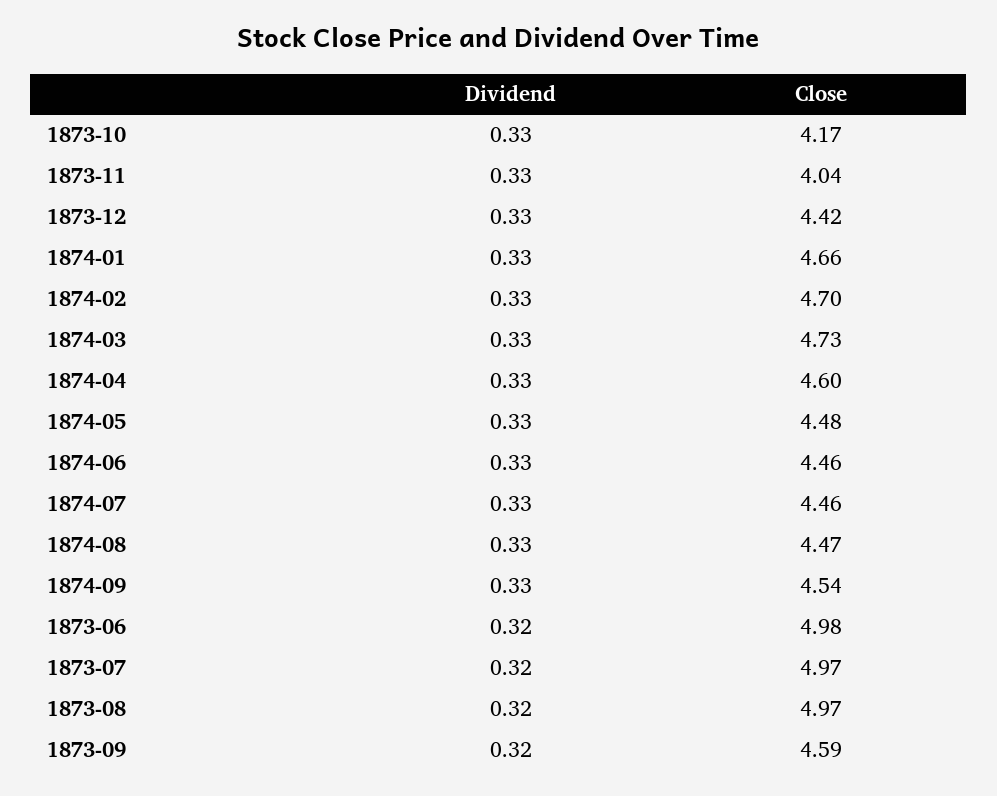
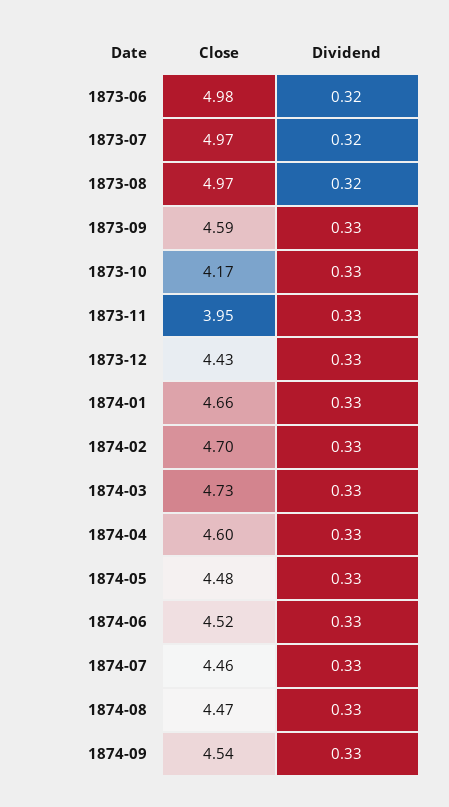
  {
    "Dividend": {
      "1873-10": 0.33,
      "1873-11": 0.33,
      "1873-12": 0.33,
      "1874-01": 0.33,
      "1874-02": 0.33,
      "1874-03": 0.33,
      "1874-04": 0.33,
      "1874-05": 0.33,
      "1874-06": 0.33,
      "1874-07": 0.33,
      "1874-08": 0.33,
      "1874-09": 0.33,
      "1873-06": 0.32,
      "1873-07": 0.32,
      "1873-08": 0.32,
-     "1873-09": 0.32
+     "1873-09": 0.33
    },
    "Close": {
      "1873-10": 4.17,
-     "1873-11": 4.04,
+     "1873-11": 3.95,
-     "1873-12": 4.42,
+     "1873-12": 4.43,
      "1874-01": 4.66,
      "1874-02": 4.7,
      "1874-03": 4.73,
      "1874-04": 4.6,
      "1874-05": 4.48,
-     "1874-06": 4.46,
+     "1874-06": 4.52,
      "1874-07": 4.46,
      "1874-08": 4.47,
      "1874-09": 4.54,
      "1873-06": 4.98,
      "1873-07": 4.97,
      "1873-08": 4.97,
      "1873-09": 4.59
    }
  }

